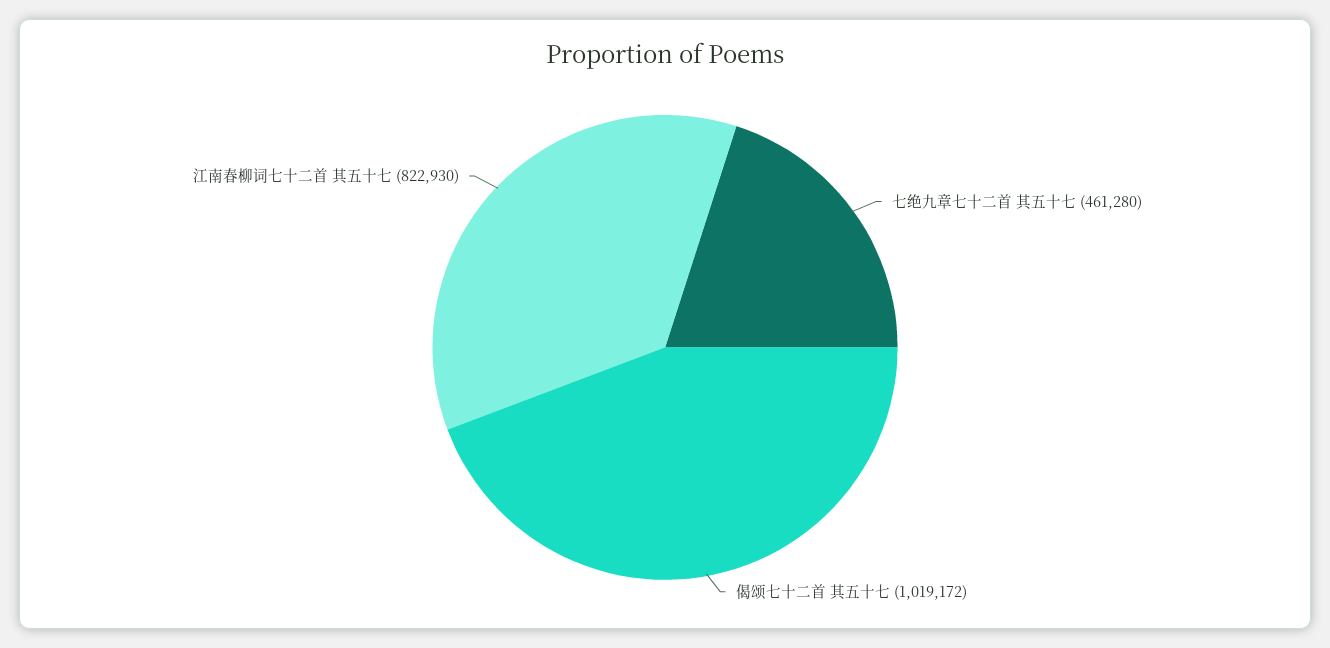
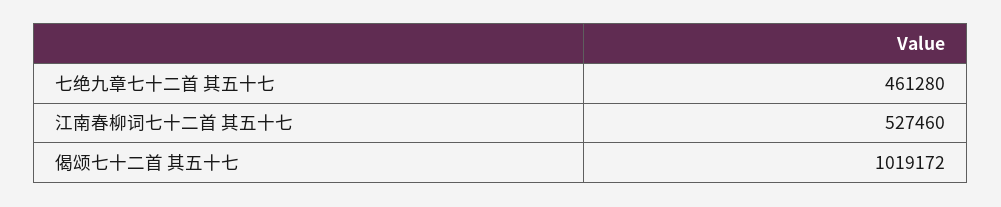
  {
    "七绝九章七十二首 其五十七": 461280,
    "偈颂七十二首 其五十七": 1019172,
-   "江南春柳词七十二首 其五十七": 822930
+   "江南春柳词七十二首 其五十七": 527460
  }

